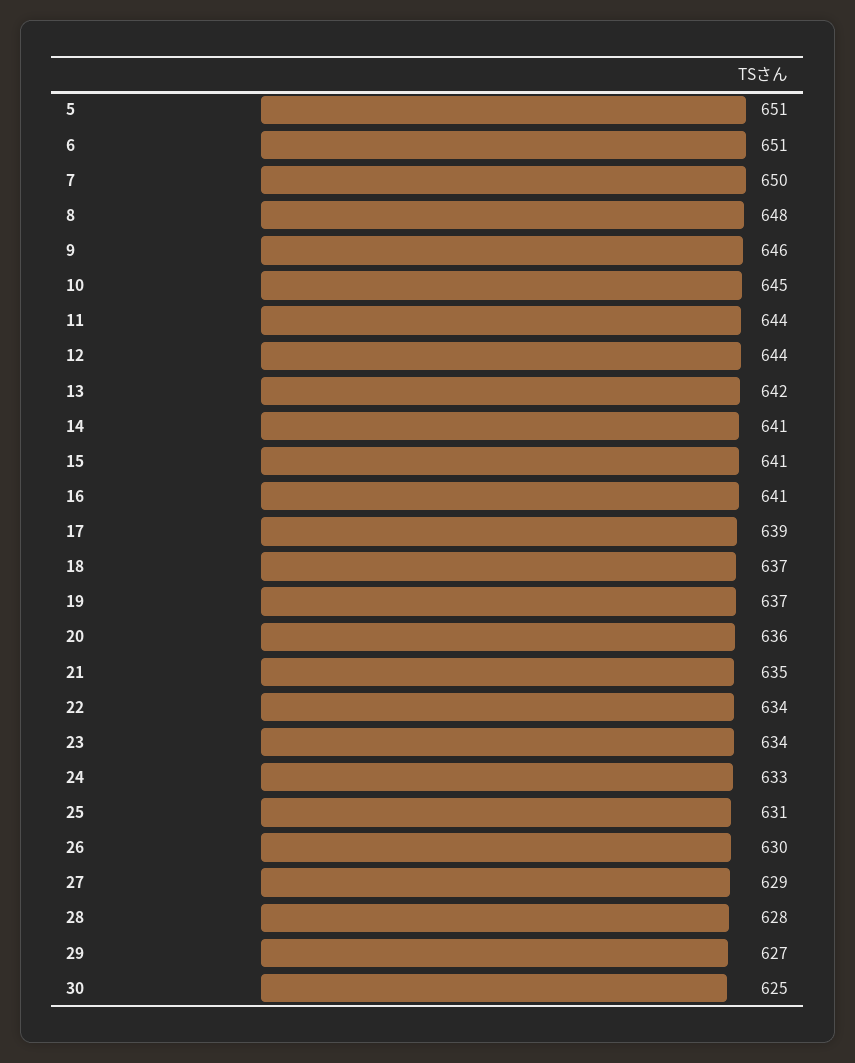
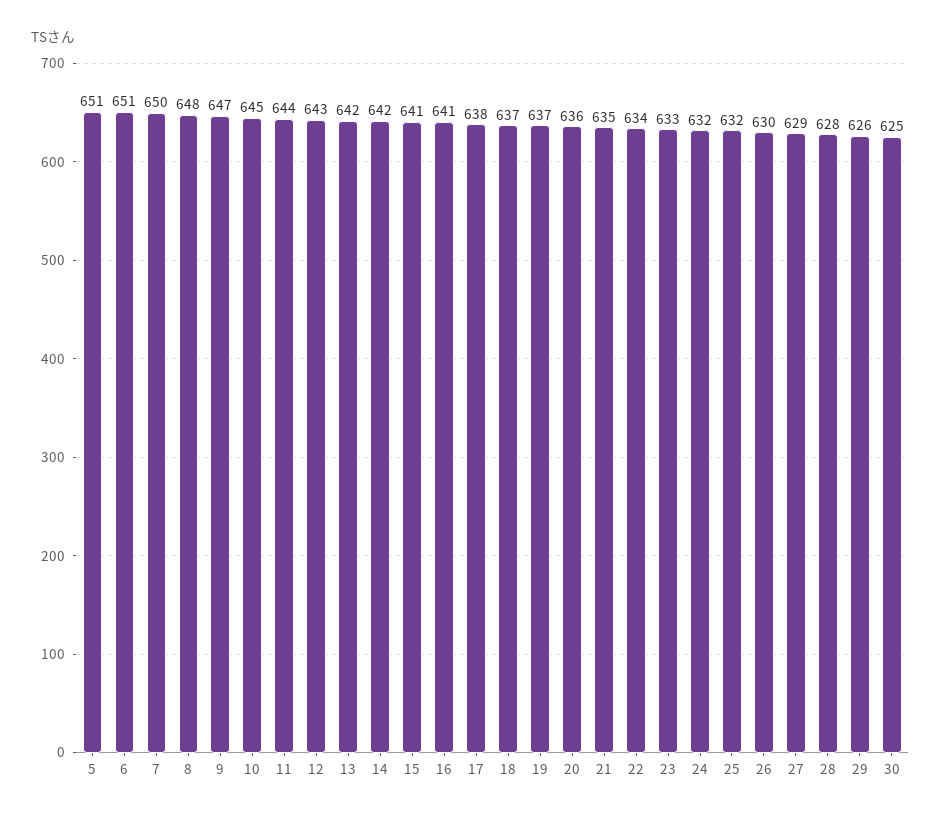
  {
    "5": 651,
    "6": 651,
    "7": 650,
    "8": 648,
-   "9": 646,
+   "9": 647,
    "10": 645,
    "11": 644,
-   "12": 644,
+   "12": 643,
    "13": 642,
-   "14": 641,
+   "14": 642,
    "15": 641,
    "16": 641,
-   "17": 639,
+   "17": 638,
    "18": 637,
    "19": 637,
    "20": 636,
    "21": 635,
    "22": 634,
-   "23": 634,
+   "23": 633,
-   "24": 633,
+   "24": 632,
-   "25": 631,
+   "25": 632,
    "26": 630,
    "27": 629,
    "28": 628,
-   "29": 627,
+   "29": 626,
    "30": 625
  }

